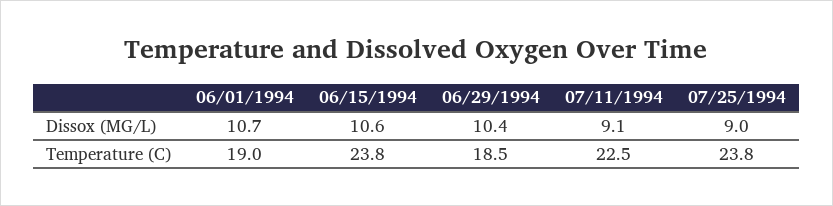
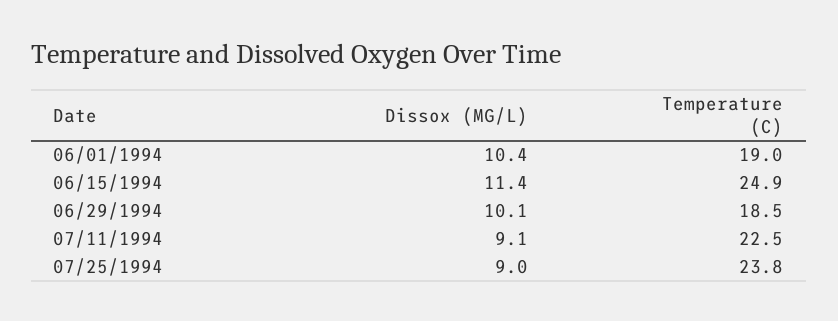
  {
    "06/01/1994": {
-     "Dissox (MG/L)": 10.7,
+     "Dissox (MG/L)": 10.4,
      "Temperature (C)": 19
    },
    "06/15/1994": {
-     "Dissox (MG/L)": 10.6,
+     "Dissox (MG/L)": 11.4,
-     "Temperature (C)": 23.8
+     "Temperature (C)": 24.9
    },
    "06/29/1994": {
-     "Dissox (MG/L)": 10.4,
+     "Dissox (MG/L)": 10.1,
      "Temperature (C)": 18.5
    },
    "07/11/1994": {
      "Dissox (MG/L)": 9.1,
      "Temperature (C)": 22.5
    },
    "07/25/1994": {
      "Dissox (MG/L)": 9,
      "Temperature (C)": 23.8
    }
  }

